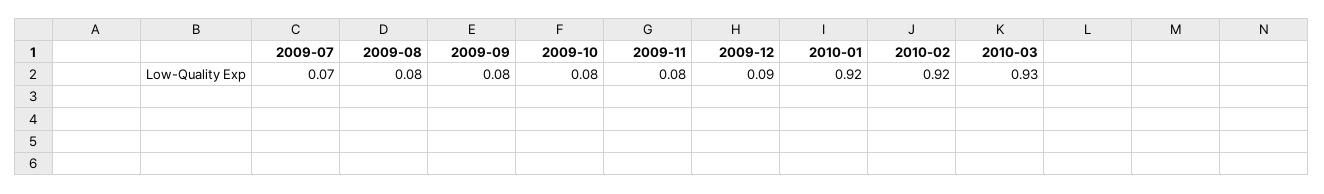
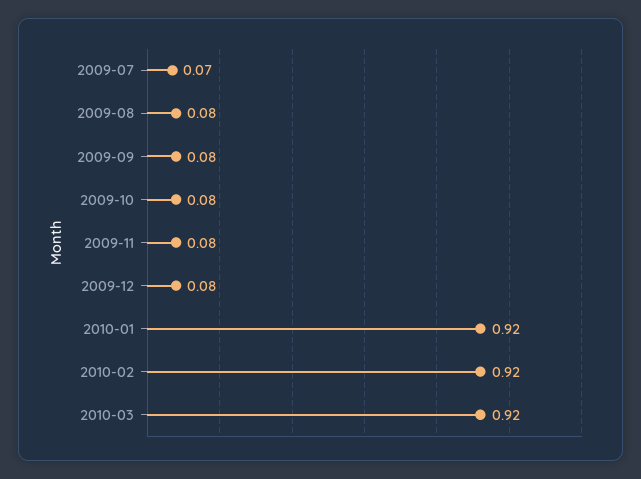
  {
    "2009-07": 0.07,
    "2009-08": 0.08,
    "2009-09": 0.08,
    "2009-10": 0.08,
    "2009-11": 0.08,
-   "2009-12": 0.09,
+   "2009-12": 0.08,
    "2010-01": 0.92,
    "2010-02": 0.92,
-   "2010-03": 0.93
+   "2010-03": 0.92
  }

